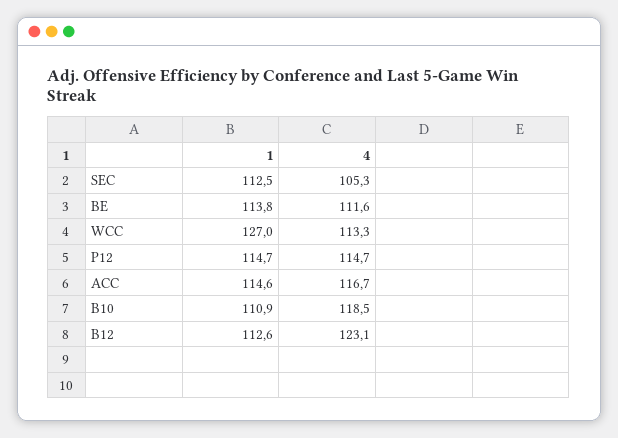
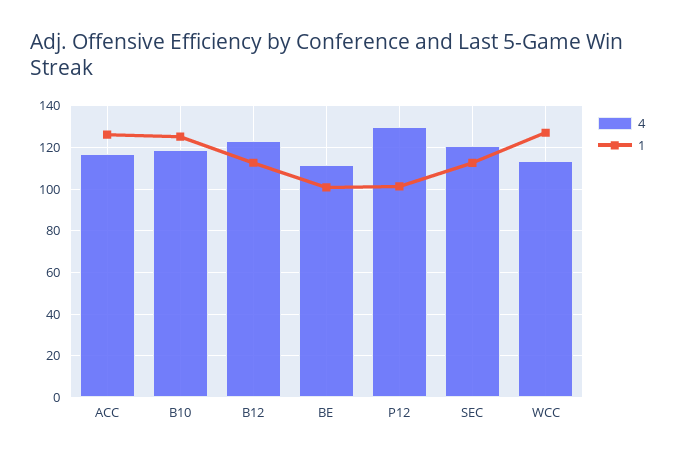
  {
    "1": {
      "SEC": 112.5,
-     "BE": 113.8,
+     "BE": 100,
      "WCC": 127,
-     "P12": 114.7,
+     "P12": 100,
-     "ACC": 114.6,
+     "ACC": 125,
-     "B10": 110.9,
+     "B10": 125,
      "B12": 112.6
    },
    "4": {
-     "SEC": 105.3,
+     "SEC": 120,
      "BE": 111.6,
      "WCC": 113.3,
-     "P12": 114.7,
+     "P12": 130,
      "ACC": 116.7,
      "B10": 118.5,
      "B12": 123.1
    }
  }

